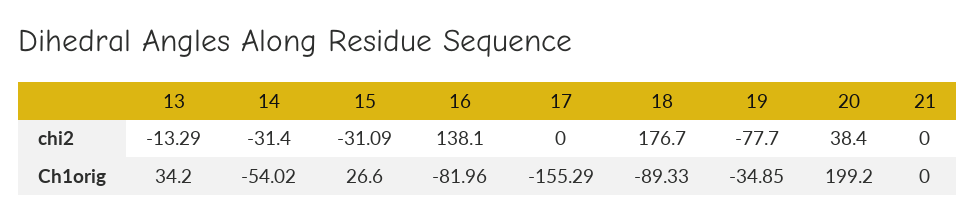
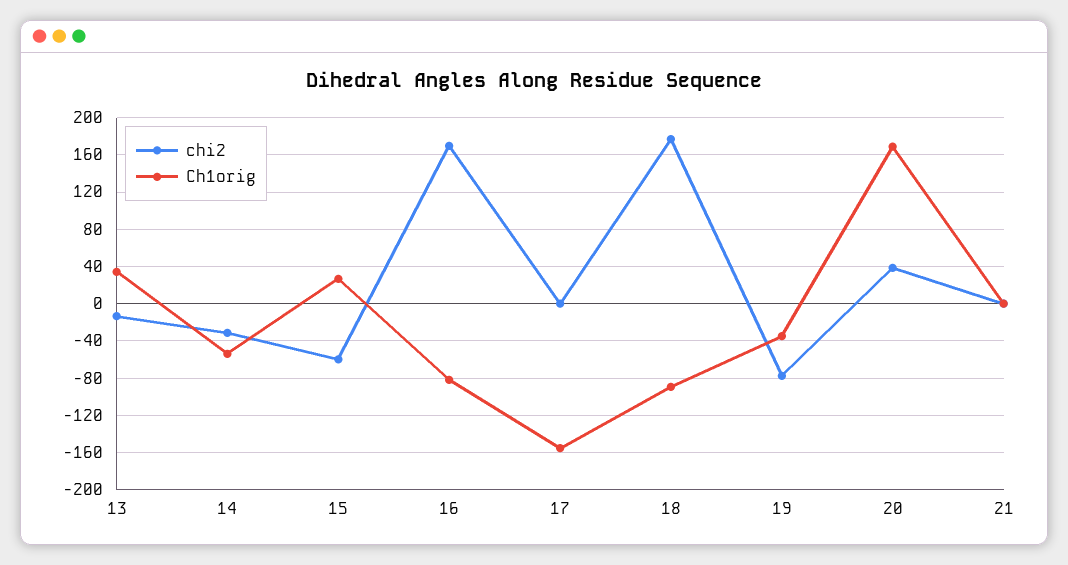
  {
    "chi2": {
      "13": -13.29,
      "14": -31.4,
-     "15": -31.09,
+     "15": -60,
-     "16": 138.1,
+     "16": 170,
      "17": 0,
      "18": 176.7,
      "19": -77.7,
      "20": 38.4,
      "21": 0
    },
    "Ch1orig": {
      "13": 34.2,
      "14": -54.02,
      "15": 26.6,
      "16": -81.96,
      "17": -155.29,
      "18": -89.33,
      "19": -34.85,
-     "20": 199.2,
+     "20": 170,
      "21": 0
    }
  }

